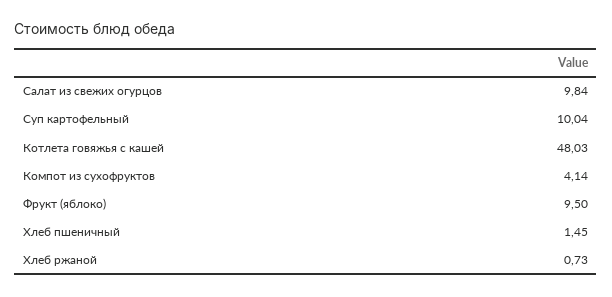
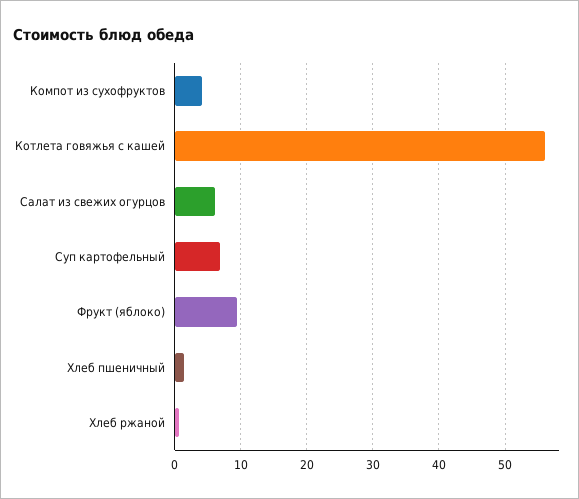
  {
-   "Салат из свежих огурцов": 9.84,
+   "Салат из свежих огурцов": 6,
-   "Суп картофельный": 10.04,
+   "Суп картофельный": 7,
-   "Котлета говяжья с кашей": 48.03,
+   "Котлета говяжья с кашей": 56,
    "Компот из сухофруктов": 4.14,
    "Фрукт (яблоко)": 9.5,
    "Хлеб пшеничный": 1.45,
    "Хлеб ржаной": 0.73
  }

